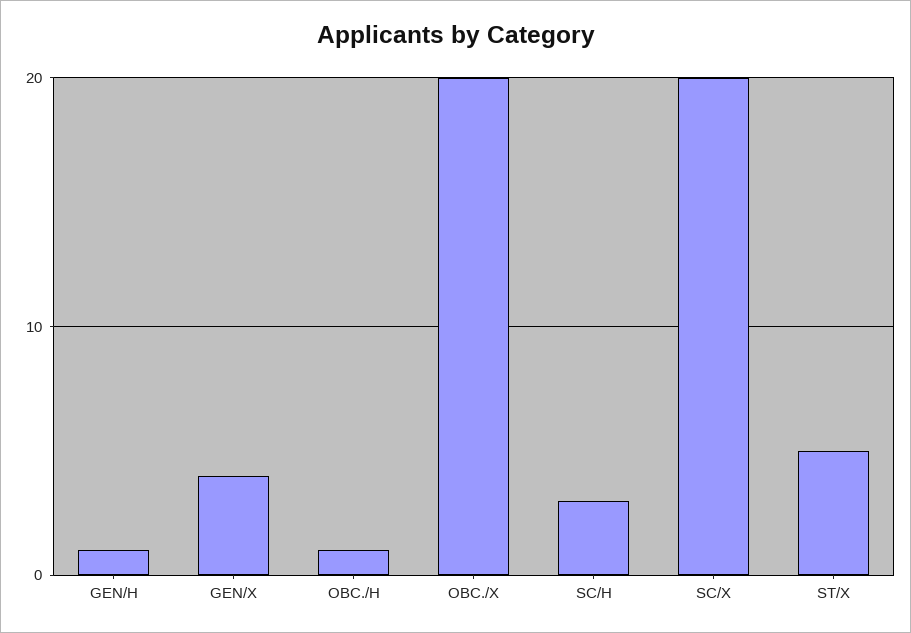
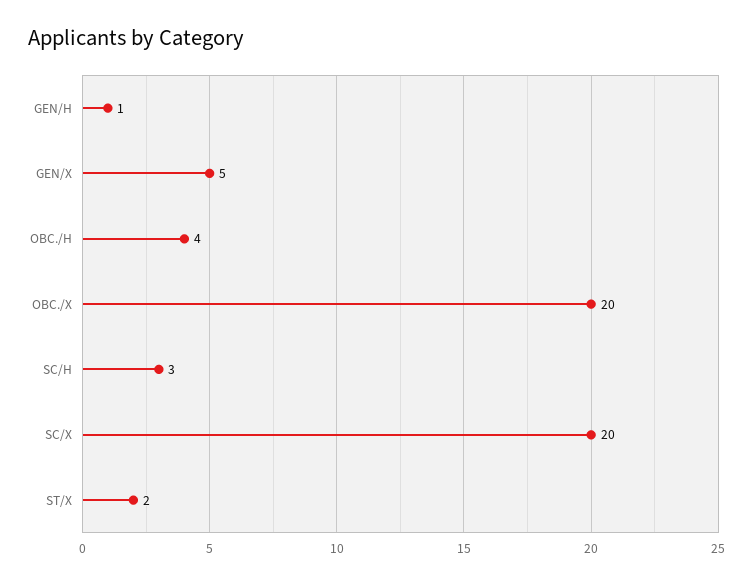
  {
    "GEN/H": 1,
-   "GEN/X": 4,
+   "GEN/X": 5,
-   "OBC./H": 1,
+   "OBC./H": 4,
    "OBC./X": 20,
    "SC/H": 3,
    "SC/X": 20,
-   "ST/X": 5
+   "ST/X": 2
  }

